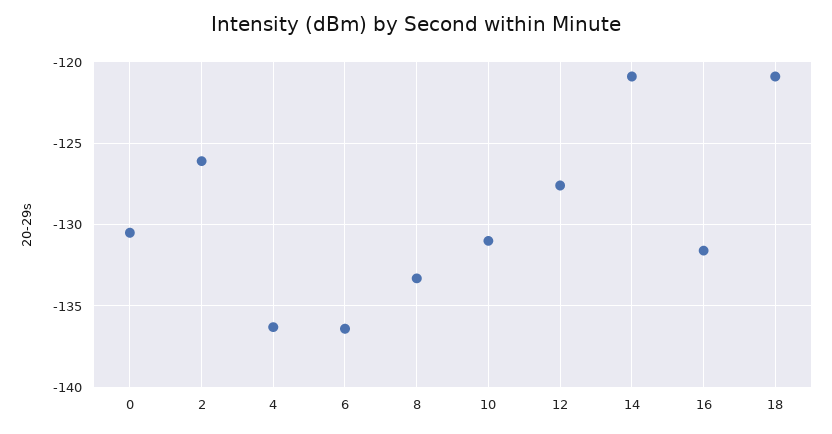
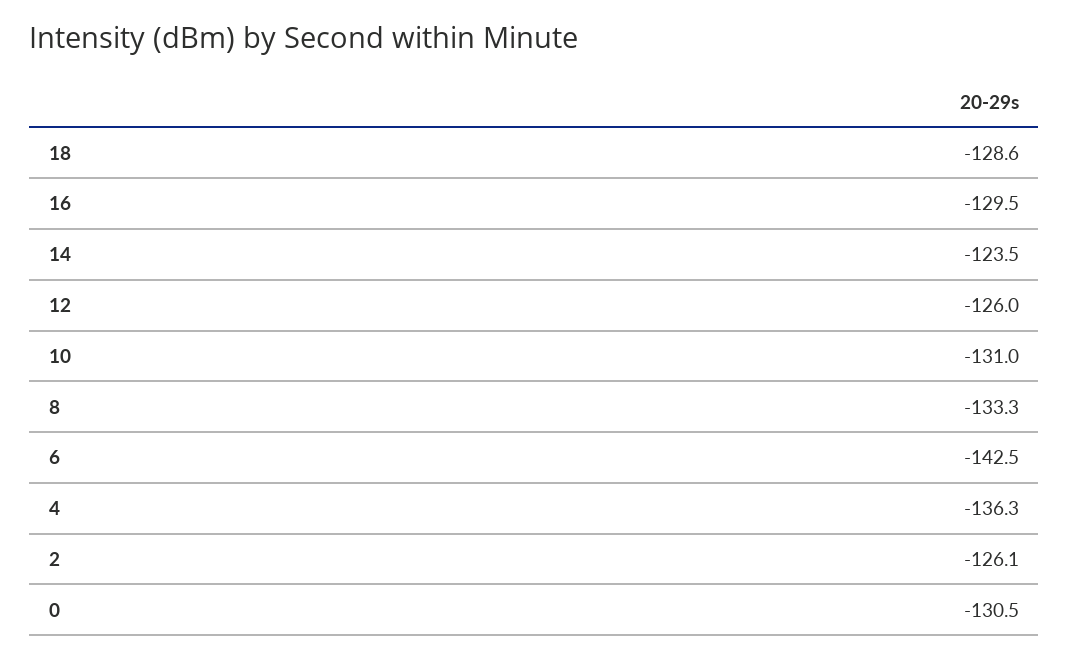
  {
    "0": -130.5,
    "2": -126.1,
    "4": -136.3,
-   "6": -136.5,
+   "6": -142.5,
    "8": -133.3,
    "10": -131,
-   "12": -127.5,
+   "12": -126,
-   "14": -121,
+   "14": -123.5,
-   "16": -131.5,
+   "16": -129.5,
-   "18": -121
+   "18": -128.6
  }

